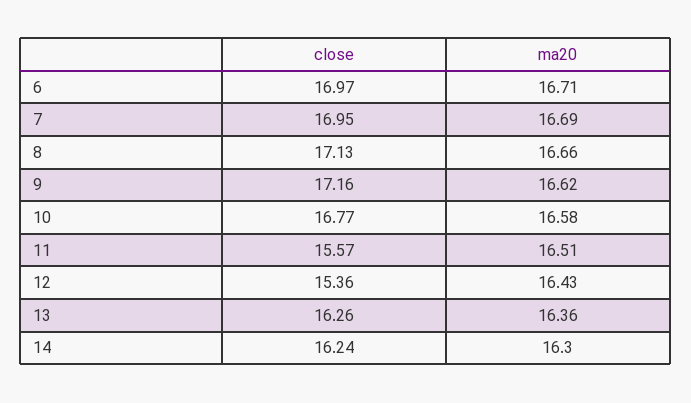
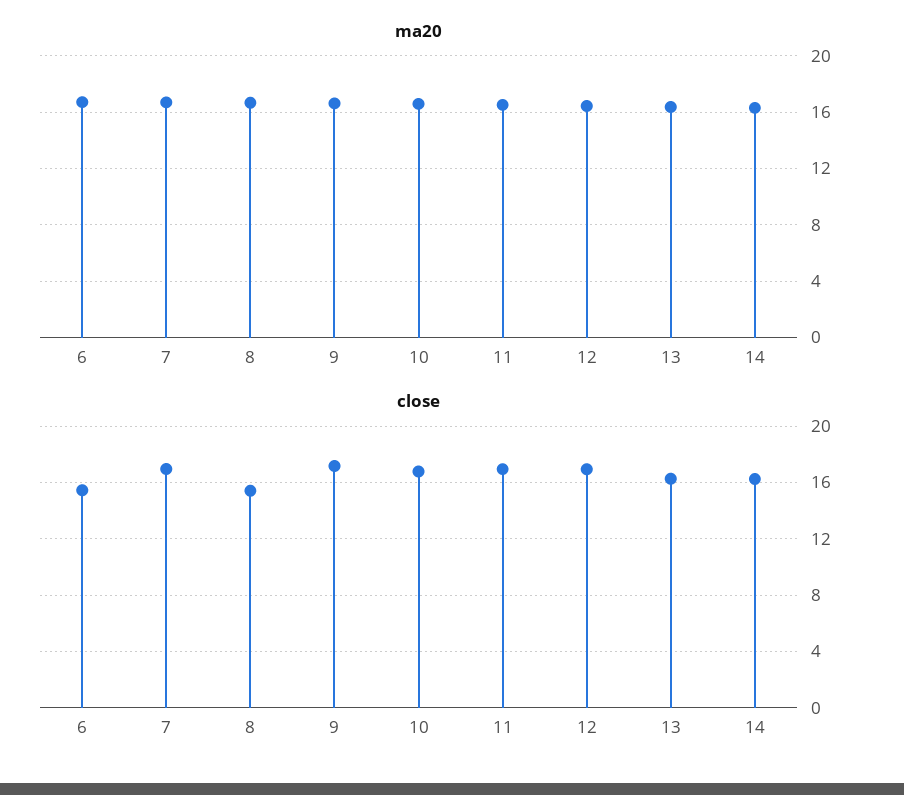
  {
    "close": {
-     "6": 16.97,
+     "6": 15.5,
      "7": 16.95,
-     "8": 17.13,
+     "8": 15.5,
      "9": 17.16,
      "10": 16.77,
-     "11": 15.57,
+     "11": 17,
-     "12": 15.36,
+     "12": 17,
      "13": 16.26,
      "14": 16.24
    },
    "ma20": {
      "6": 16.71,
      "7": 16.69,
      "8": 16.66,
      "9": 16.62,
      "10": 16.58,
      "11": 16.51,
      "12": 16.43,
      "13": 16.36,
      "14": 16.3
    }
  }

